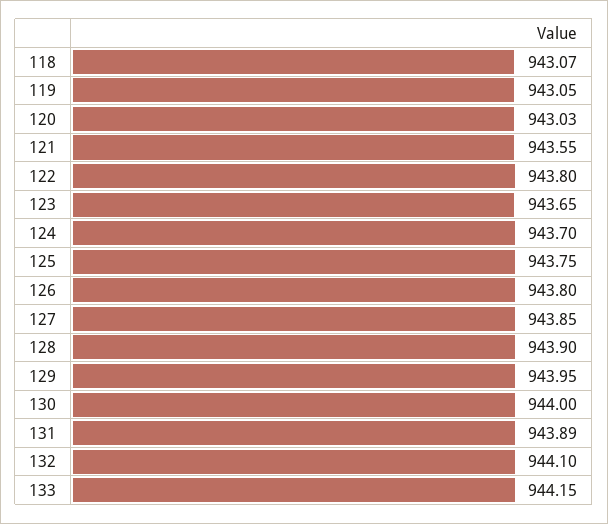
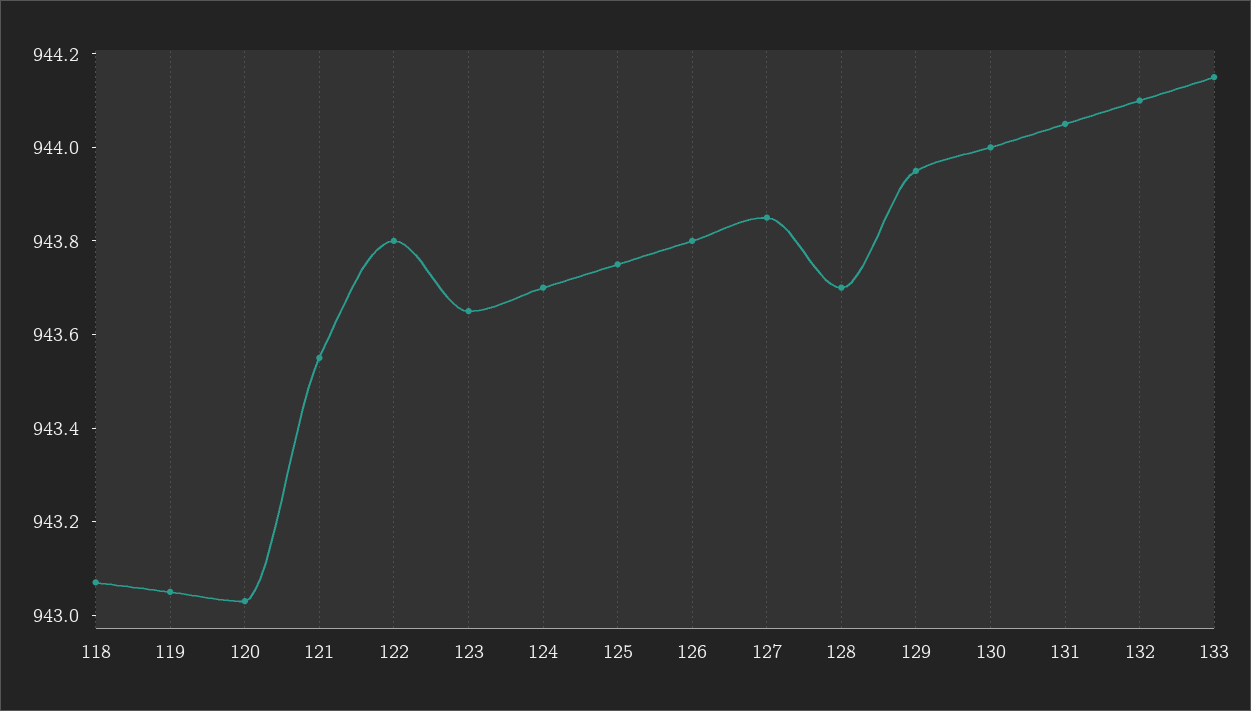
  {
    "118": 943.07,
    "119": 943.05,
    "120": 943.03,
    "121": 943.55,
    "122": 943.8,
    "123": 943.65,
    "124": 943.7,
    "125": 943.75,
    "126": 943.8,
    "127": 943.85,
-   "128": 943.9,
+   "128": 943.7,
    "129": 943.95,
    "130": 944,
-   "131": 943.89,
+   "131": 944.05,
    "132": 944.1,
    "133": 944.15
  }

